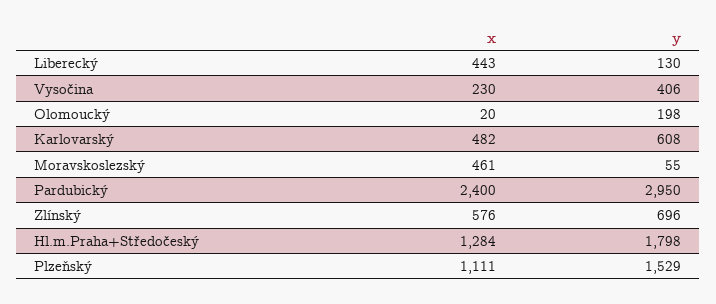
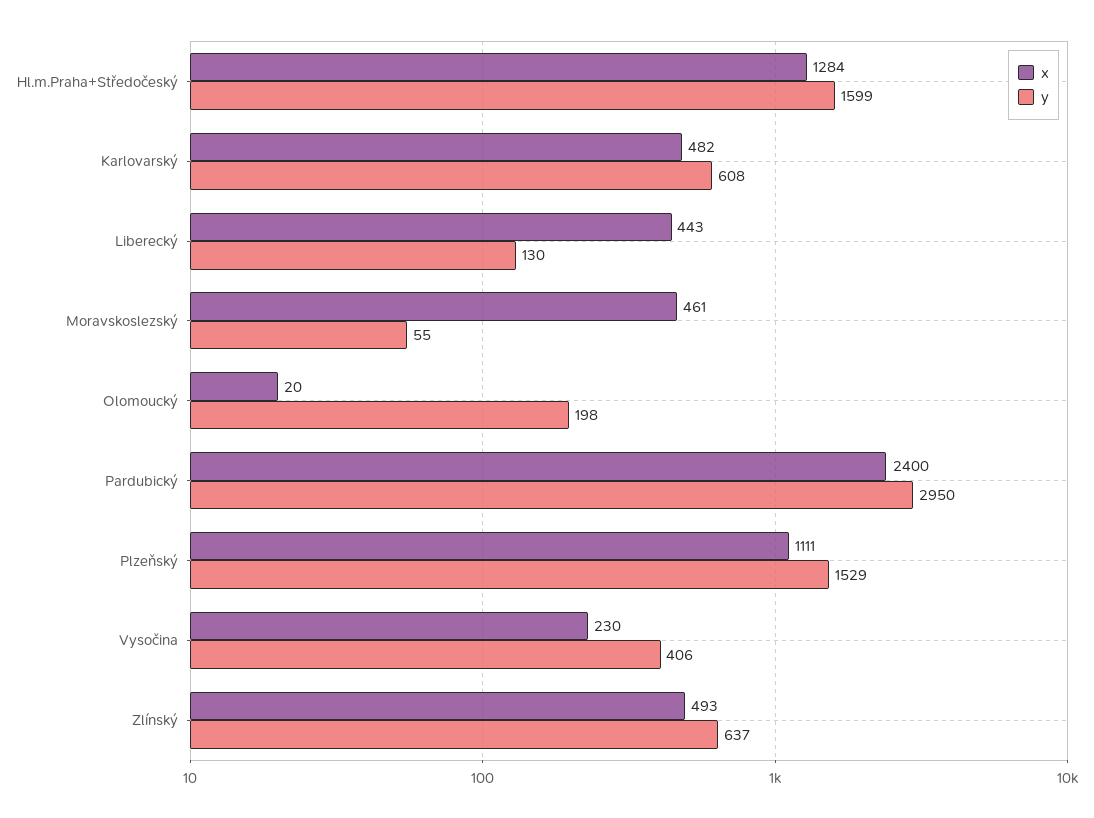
  {
    "x": {
      "Liberecký": 443,
      "Vysočina": 230,
      "Olomoucký": 20,
      "Karlovarský": 482,
      "Moravskoslezský": 461,
      "Pardubický": 2400,
-     "Zlínský": 576,
+     "Zlínský": 493,
      "Hl.m.Praha+Středočeský": 1284,
      "Plzeňský": 1111
    },
    "y": {
      "Liberecký": 130,
      "Vysočina": 406,
      "Olomoucký": 198,
      "Karlovarský": 608,
      "Moravskoslezský": 55,
      "Pardubický": 2950,
-     "Zlínský": 696,
+     "Zlínský": 637,
-     "Hl.m.Praha+Středočeský": 1798,
+     "Hl.m.Praha+Středočeský": 1599,
      "Plzeňský": 1529
    }
  }

